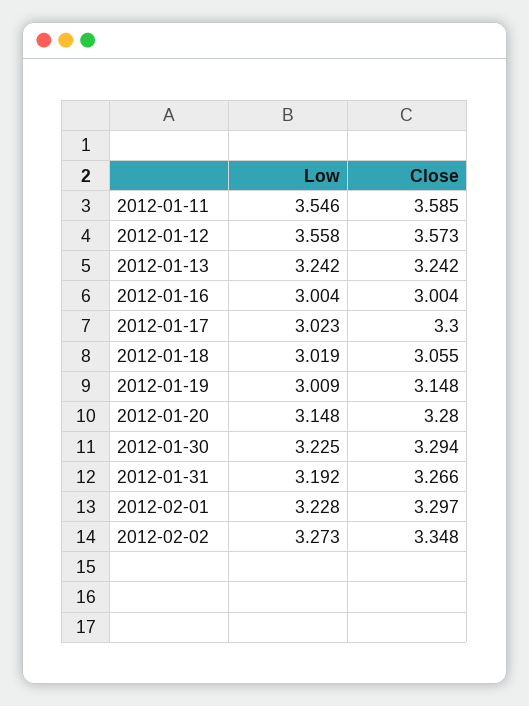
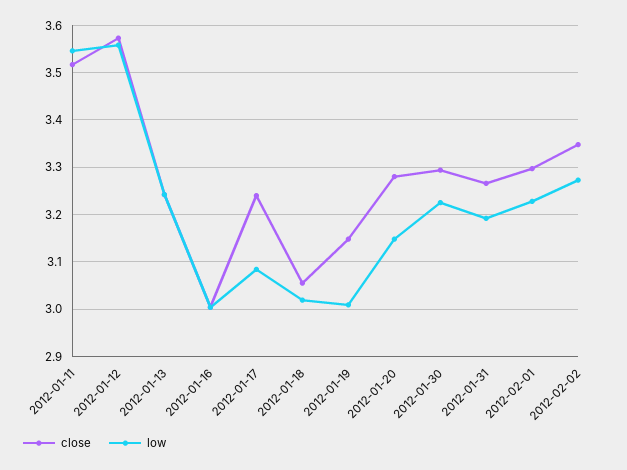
  {
    "Low": {
      "2012-01-11": 3.546,
      "2012-01-12": 3.558,
      "2012-01-13": 3.242,
      "2012-01-16": 3.004,
-     "2012-01-17": 3.023,
+     "2012-01-17": 3.08,
      "2012-01-18": 3.019,
      "2012-01-19": 3.009,
      "2012-01-20": 3.148,
      "2012-01-30": 3.225,
      "2012-01-31": 3.192,
      "2012-02-01": 3.228,
      "2012-02-02": 3.273
    },
    "Close": {
-     "2012-01-11": 3.585,
+     "2012-01-11": 3.52,
      "2012-01-12": 3.573,
      "2012-01-13": 3.242,
      "2012-01-16": 3.004,
-     "2012-01-17": 3.3,
+     "2012-01-17": 3.24,
      "2012-01-18": 3.055,
      "2012-01-19": 3.148,
      "2012-01-20": 3.28,
      "2012-01-30": 3.294,
      "2012-01-31": 3.266,
      "2012-02-01": 3.297,
      "2012-02-02": 3.348
    }
  }

